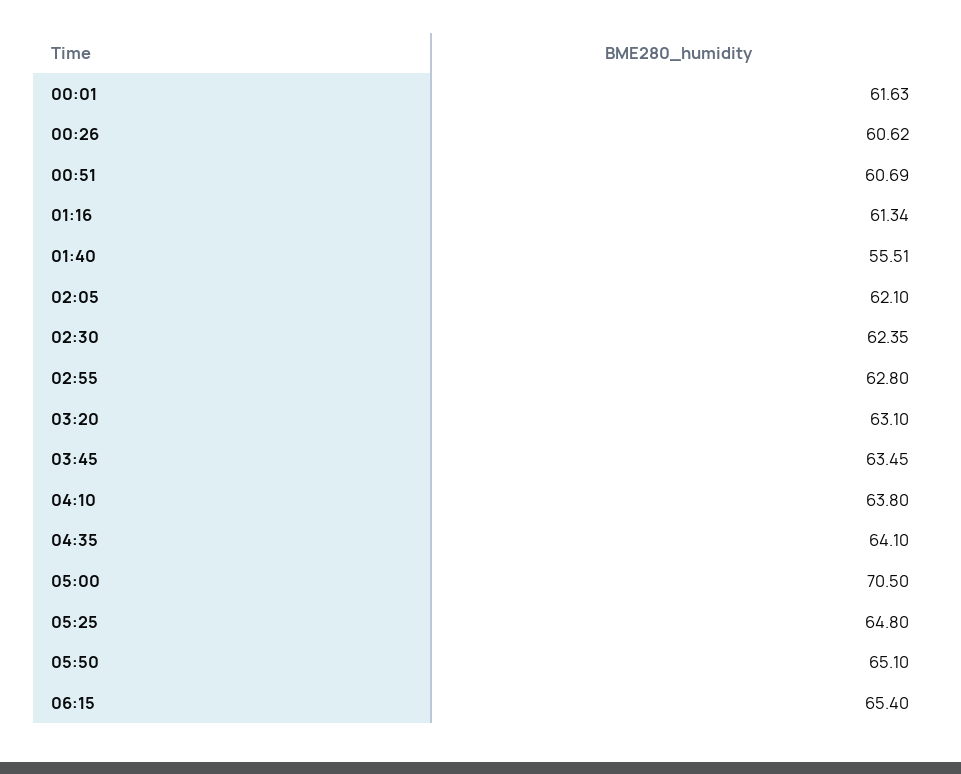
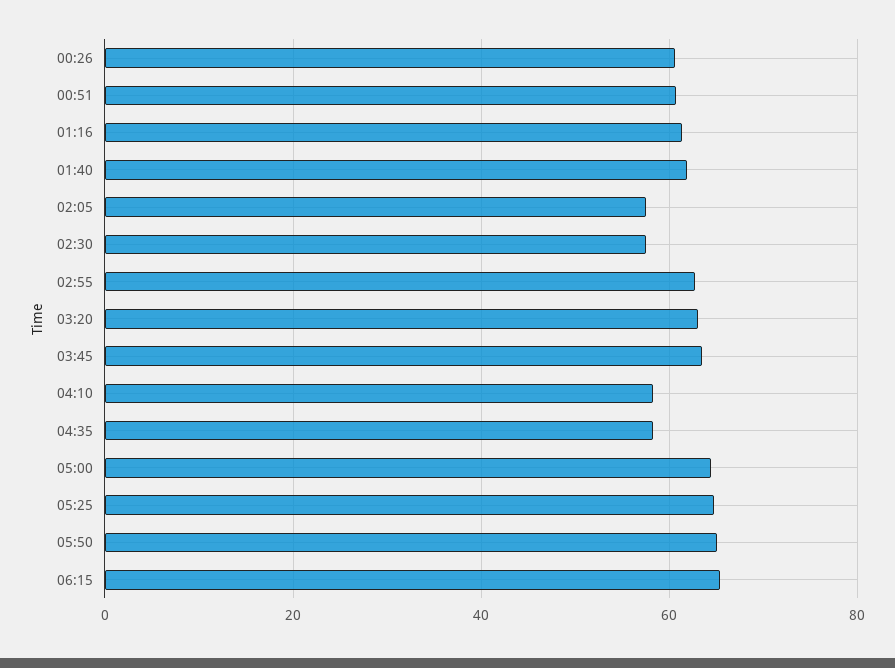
  {
-   "00:01": 61.63,
    "00:26": 60.62,
    "00:51": 60.69,
    "01:16": 61.34,
-   "01:40": 55.51,
+   "01:40": 62,
-   "02:05": 62.1,
+   "02:05": 58,
-   "02:30": 62.35,
+   "02:30": 58,
    "02:55": 62.8,
    "03:20": 63.1,
    "03:45": 63.45,
-   "04:10": 63.8,
+   "04:10": 58,
-   "04:35": 64.1,
+   "04:35": 58,
-   "05:00": 70.5,
+   "05:00": 64,
    "05:25": 64.8,
    "05:50": 65.1,
    "06:15": 65.4
  }

